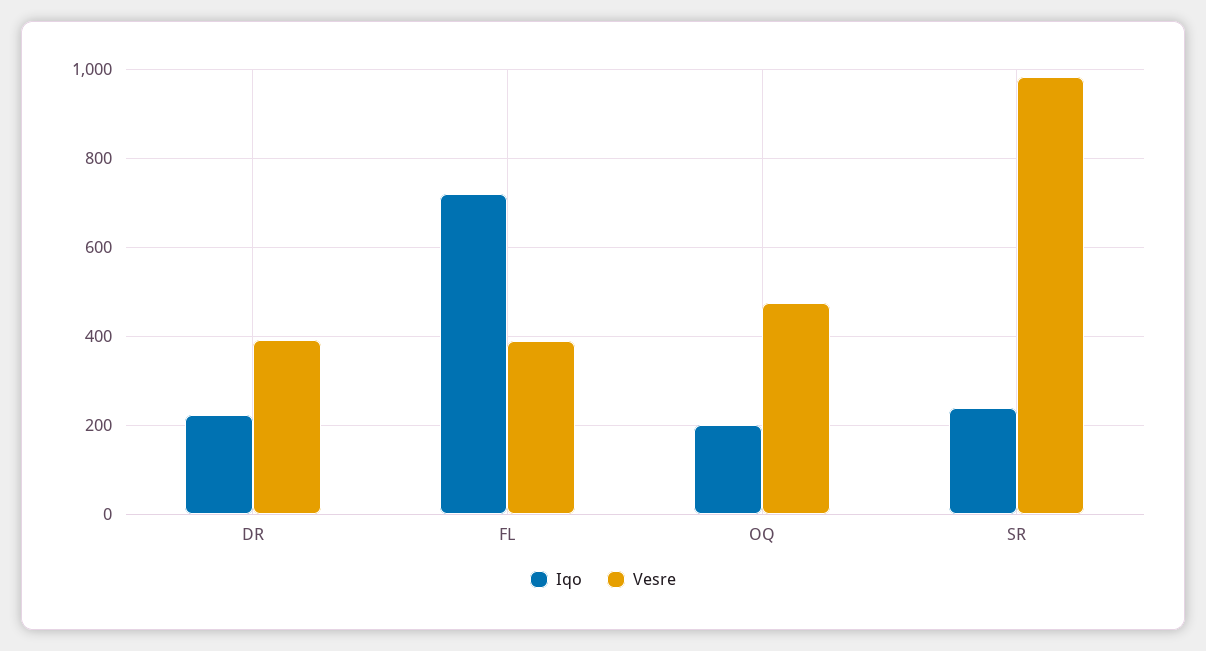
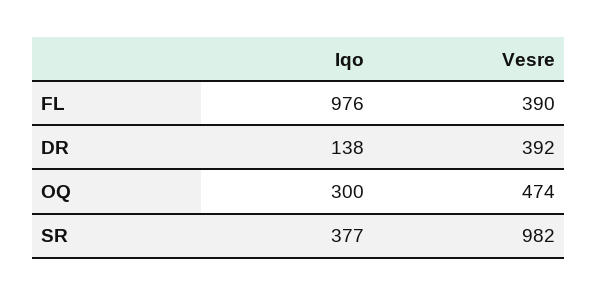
  {
    "Iqo": {
-     "DR": 220,
+     "DR": 138,
-     "FL": 720,
+     "FL": 976,
-     "OQ": 200,
+     "OQ": 300,
-     "SR": 240
+     "SR": 377
    },
    "Vesre": {
      "DR": 392,
      "FL": 390,
      "OQ": 474,
      "SR": 982
    }
  }

